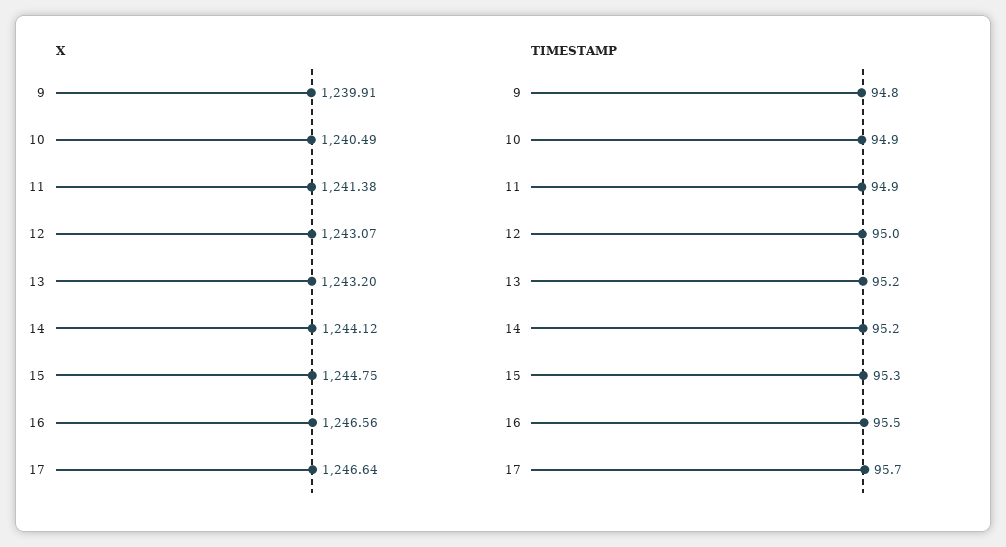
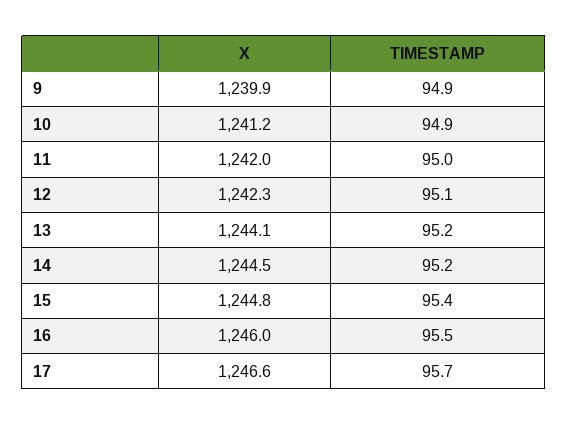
  {
    "X": {
      "9": 1239.91,
-     "10": 1240.49,
+     "10": 1241.2,
-     "11": 1241.38,
+     "11": 1242,
-     "12": 1243.07,
+     "12": 1242.3,
-     "13": 1243.2,
+     "13": 1244.1,
-     "14": 1244.12,
+     "14": 1244.5,
      "15": 1244.75,
-     "16": 1246.56,
+     "16": 1246,
      "17": 1246.64
    },
    "TIMESTAMP": {
-     "9": 94.8,
+     "9": 94.9,
      "10": 94.9,
-     "11": 94.9,
+     "11": 95,
-     "12": 95,
+     "12": 95.1,
      "13": 95.2,
      "14": 95.2,
-     "15": 95.3,
+     "15": 95.4,
      "16": 95.5,
      "17": 95.7
    }
  }

